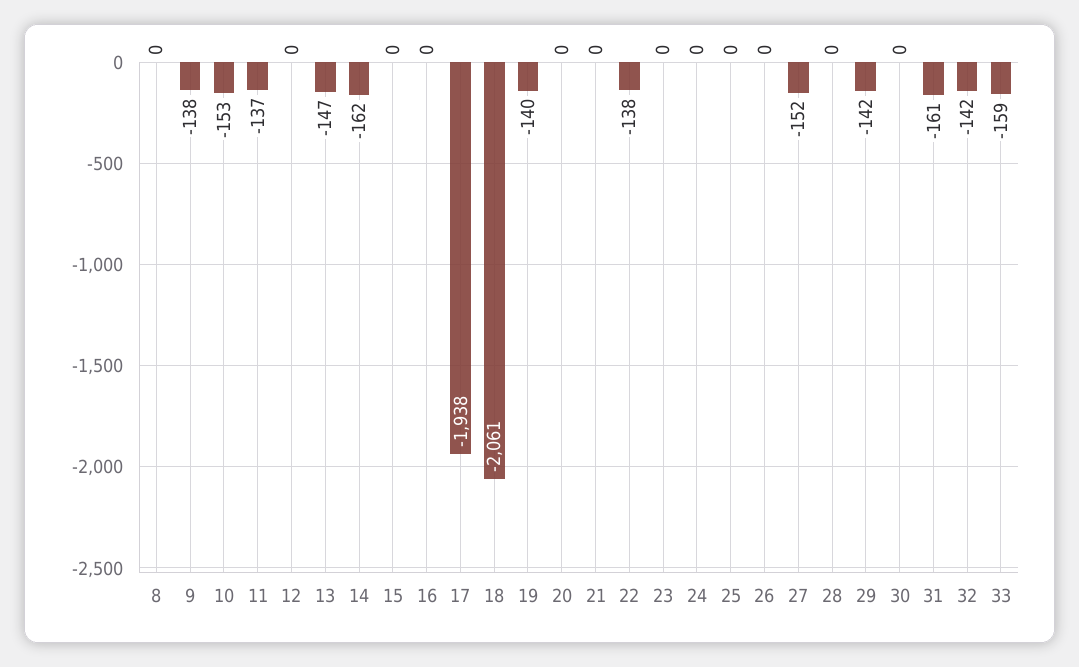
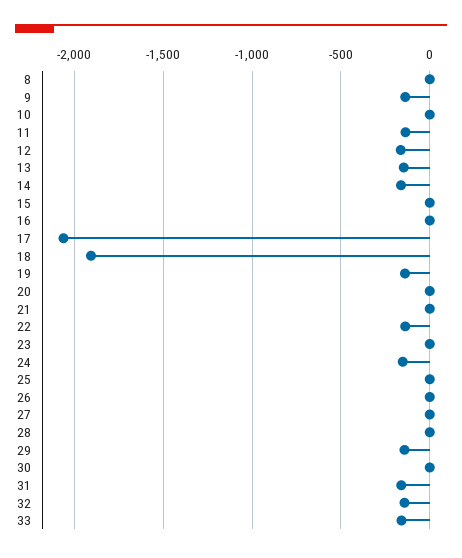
  {
    "8": 0,
    "9": -138,
-   "10": -153,
+   "10": 0,
    "11": -137,
-   "12": 0,
+   "12": -150,
    "13": -147,
    "14": -162,
    "15": 0,
    "16": 0,
-   "17": -1938,
+   "17": -2050,
-   "18": -2061,
+   "18": -1900,
    "19": -140,
    "20": 0,
    "21": 0,
    "22": -138,
    "23": 0,
-   "24": 0,
+   "24": -150,
    "25": 0,
    "26": 0,
-   "27": -152,
+   "27": 0,
    "28": 0,
    "29": -142,
    "30": 0,
    "31": -161,
    "32": -142,
    "33": -159
  }

